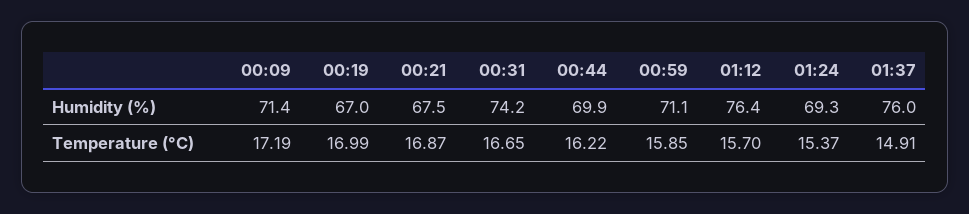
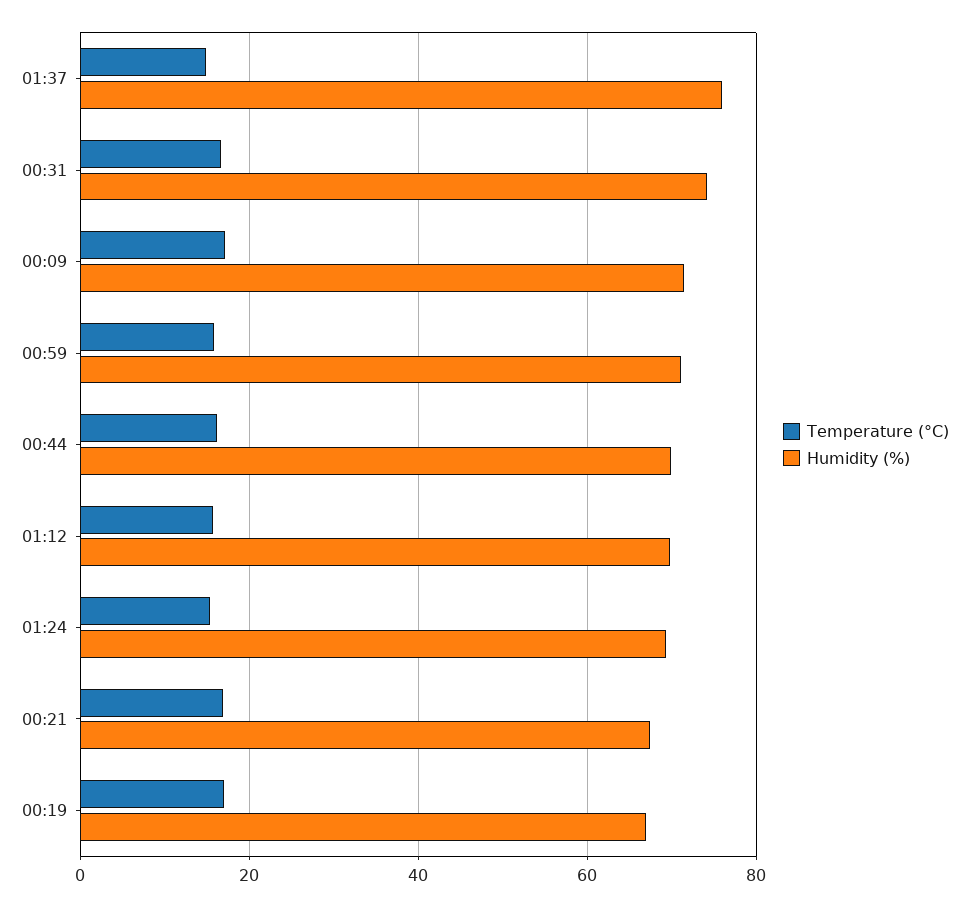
  {
    "Humidity (%)": {
      "00:09": 71.4,
      "00:19": 67,
      "00:21": 67.5,
      "00:31": 74.2,
      "00:44": 69.9,
      "00:59": 71.1,
-     "01:12": 76.4,
+     "01:12": 70,
      "01:24": 69.3,
      "01:37": 76
    },
    "Temperature (°C)": {
      "00:09": 17.19,
      "00:19": 16.99,
      "00:21": 16.87,
      "00:31": 16.65,
      "00:44": 16.22,
      "00:59": 15.85,
      "01:12": 15.7,
      "01:24": 15.37,
      "01:37": 14.91
    }
  }

